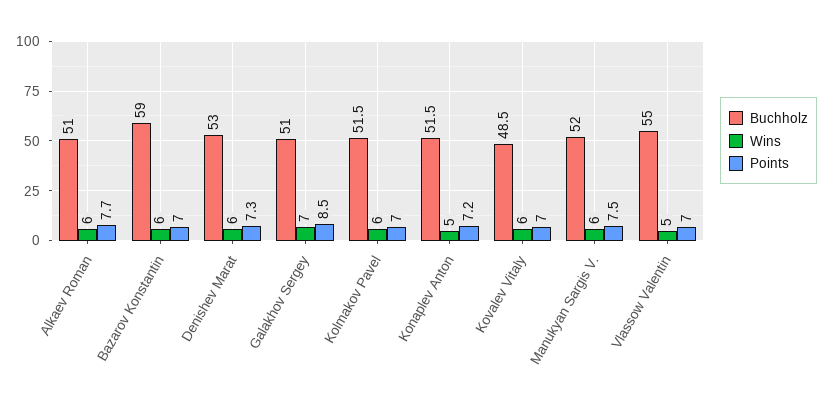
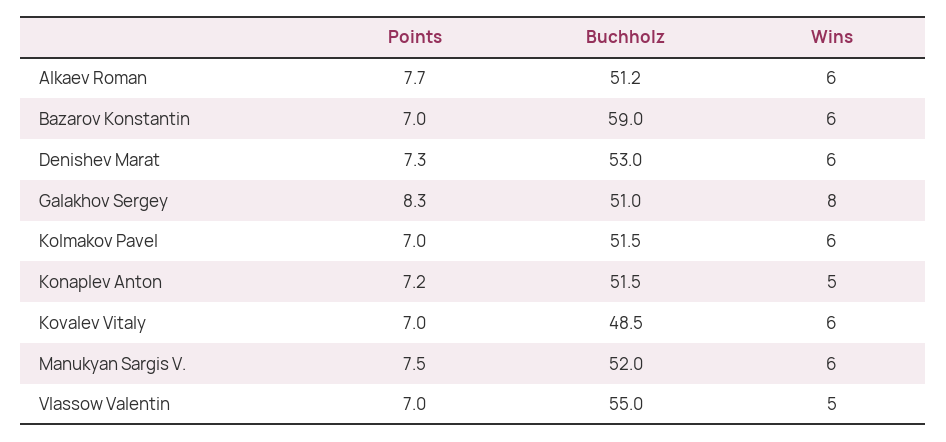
  {
    "Buchholz": {
-     "Alkaev Roman": 51,
+     "Alkaev Roman": 51.2,
      "Bazarov Konstantin": 59,
      "Denishev Marat": 53,
      "Galakhov Sergey": 51,
      "Kolmakov Pavel": 51.5,
      "Konaplev Anton": 51.5,
      "Kovalev Vitaly": 48.5,
      "Manukyan Sargis V.": 52,
      "Vlassow Valentin": 55
    },
    "Wins": {
      "Alkaev Roman": 6,
      "Bazarov Konstantin": 6,
      "Denishev Marat": 6,
-     "Galakhov Sergey": 7,
+     "Galakhov Sergey": 8,
      "Kolmakov Pavel": 6,
      "Konaplev Anton": 5,
      "Kovalev Vitaly": 6,
      "Manukyan Sargis V.": 6,
      "Vlassow Valentin": 5
    },
    "Points": {
      "Alkaev Roman": 7.7,
      "Bazarov Konstantin": 7,
      "Denishev Marat": 7.3,
-     "Galakhov Sergey": 8.5,
+     "Galakhov Sergey": 8.3,
      "Kolmakov Pavel": 7,
      "Konaplev Anton": 7.2,
      "Kovalev Vitaly": 7,
      "Manukyan Sargis V.": 7.5,
      "Vlassow Valentin": 7
    }
  }

